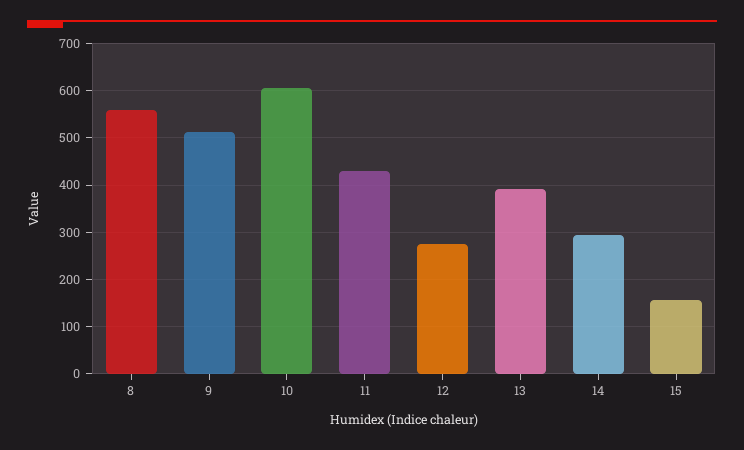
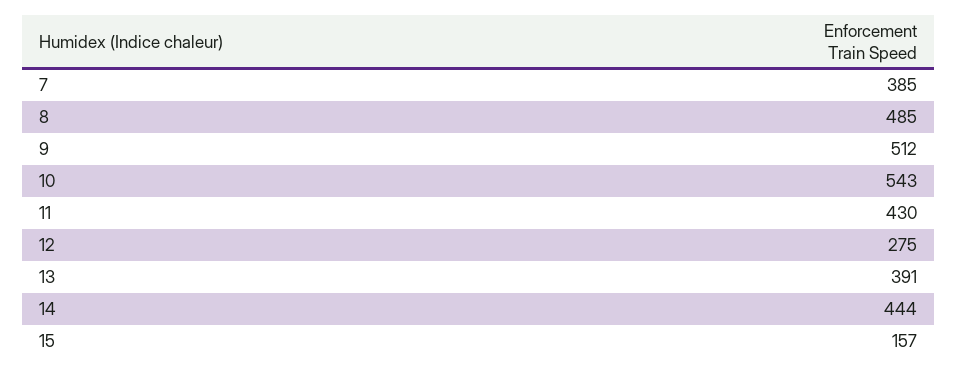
  {
-   "8": 560,
+   "8": 485,
    "9": 512,
-   "10": 600,
+   "10": 543,
    "11": 430,
    "12": 275,
    "13": 391,
-   "14": 300,
+   "14": 444,
-   "15": 157
+   "15": 157,
+   "7": 385
  }

